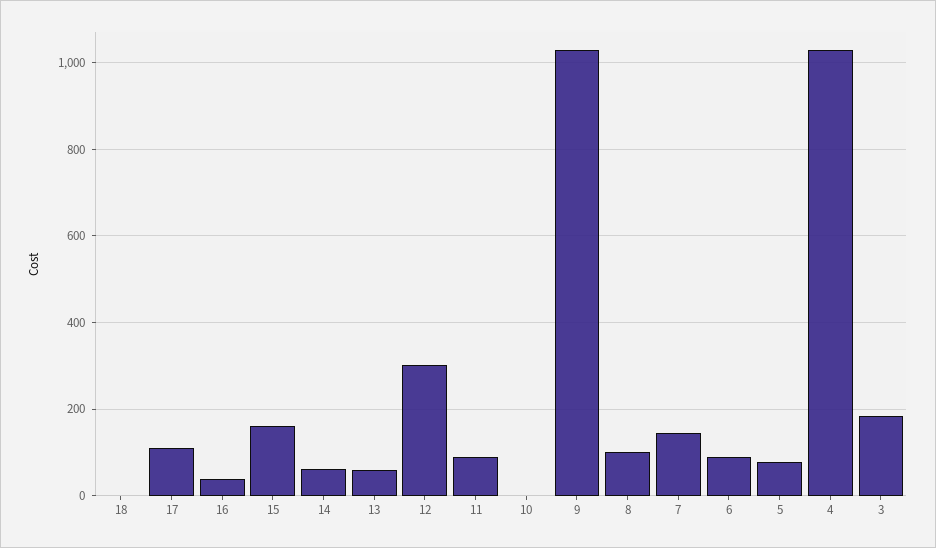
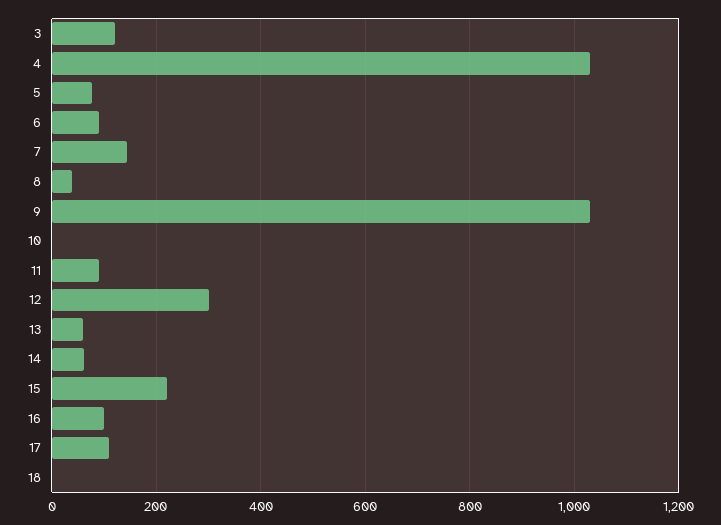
  {
    "18": 0,
    "17": 120,
-   "16": 40,
+   "16": 100,
-   "15": 160,
+   "15": 220,
    "14": 60,
    "13": 60,
    "12": 300,
    "11": 100,
    "10": 0,
    "9": 1040,
-   "8": 100,
+   "8": 40,
    "7": 140,
    "6": 100,
    "5": 80,
    "4": 1040,
-   "3": 180
+   "3": 120
  }

